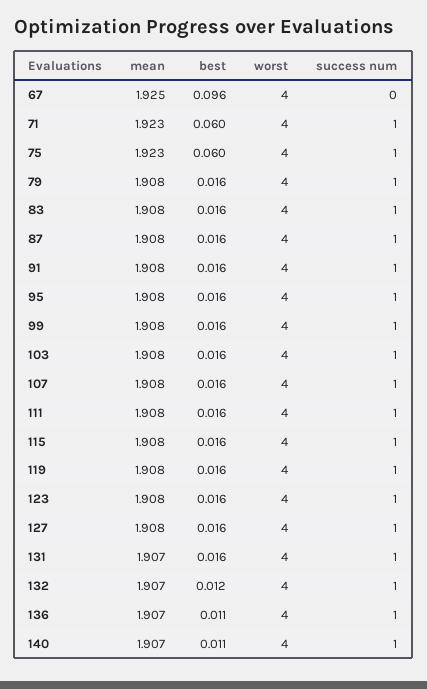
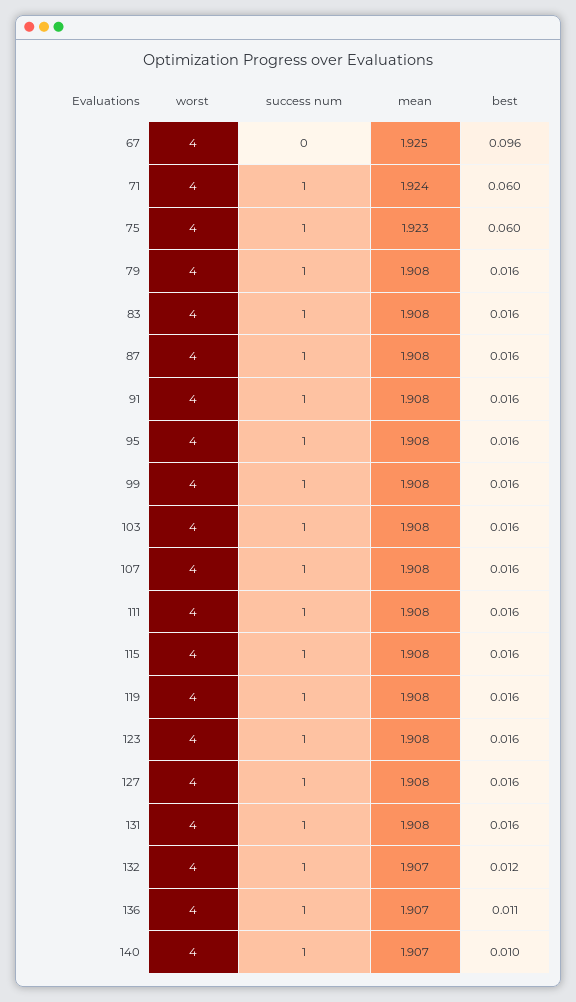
  {
    "mean": {
      "67": 1.925,
-     "71": 1.923,
+     "71": 1.924,
      "75": 1.923,
      "79": 1.908,
      "83": 1.908,
      "87": 1.908,
      "91": 1.908,
      "95": 1.908,
      "99": 1.908,
      "103": 1.908,
      "107": 1.908,
      "111": 1.908,
      "115": 1.908,
      "119": 1.908,
      "123": 1.908,
      "127": 1.908,
-     "131": 1.907,
+     "131": 1.908,
      "132": 1.907,
      "136": 1.907,
      "140": 1.907
    },
    "best": {
      "67": 0.096,
      "71": 0.06,
      "75": 0.06,
      "79": 0.016,
      "83": 0.016,
      "87": 0.016,
      "91": 0.016,
      "95": 0.016,
      "99": 0.016,
      "103": 0.016,
      "107": 0.016,
      "111": 0.016,
      "115": 0.016,
      "119": 0.016,
      "123": 0.016,
      "127": 0.016,
      "131": 0.016,
      "132": 0.012,
      "136": 0.011,
-     "140": 0.011
+     "140": 0.01
    },
    "worst": {
      "67": 4,
      "71": 4,
      "75": 4,
      "79": 4,
      "83": 4,
      "87": 4,
      "91": 4,
      "95": 4,
      "99": 4,
      "103": 4,
      "107": 4,
      "111": 4,
      "115": 4,
      "119": 4,
      "123": 4,
      "127": 4,
      "131": 4,
      "132": 4,
      "136": 4,
      "140": 4
    },
    "success num": {
      "67": 0,
      "71": 1,
      "75": 1,
      "79": 1,
      "83": 1,
      "87": 1,
      "91": 1,
      "95": 1,
      "99": 1,
      "103": 1,
      "107": 1,
      "111": 1,
      "115": 1,
      "119": 1,
      "123": 1,
      "127": 1,
      "131": 1,
      "132": 1,
      "136": 1,
      "140": 1
    }
  }

